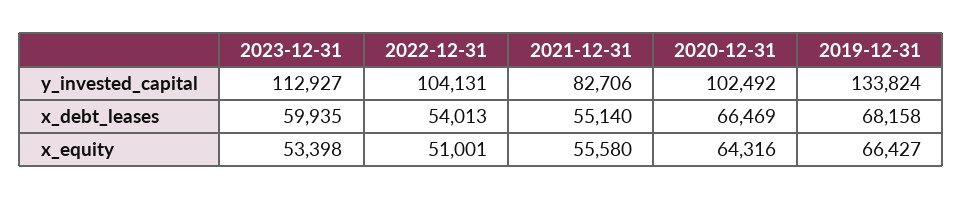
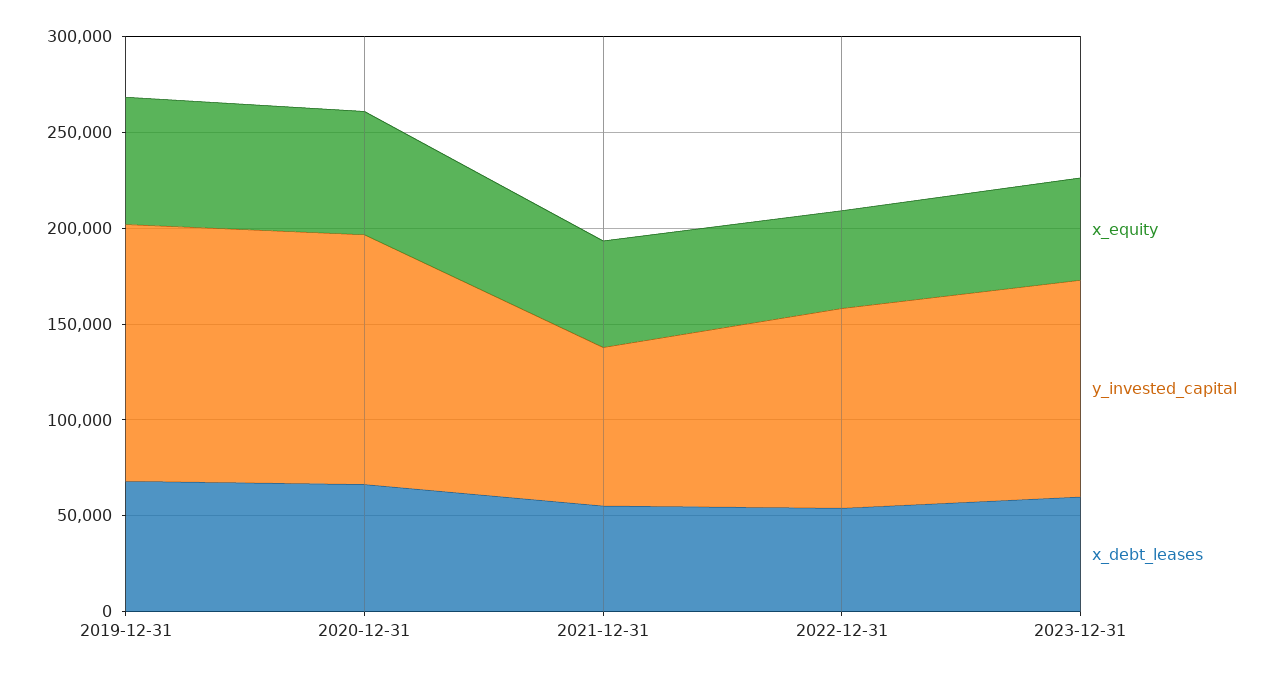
  {
    "y_invested_capital": {
      "2023-12-31": 112927,
      "2022-12-31": 104131,
      "2021-12-31": 82706,
-     "2020-12-31": 102492,
+     "2020-12-31": 130000,
      "2019-12-31": 133824
    },
    "x_debt_leases": {
      "2023-12-31": 59935,
      "2022-12-31": 54013,
      "2021-12-31": 55140,
      "2020-12-31": 66469,
      "2019-12-31": 68158
    },
    "x_equity": {
      "2023-12-31": 53398,
      "2022-12-31": 51001,
      "2021-12-31": 55580,
      "2020-12-31": 64316,
      "2019-12-31": 66427
    }
  }

